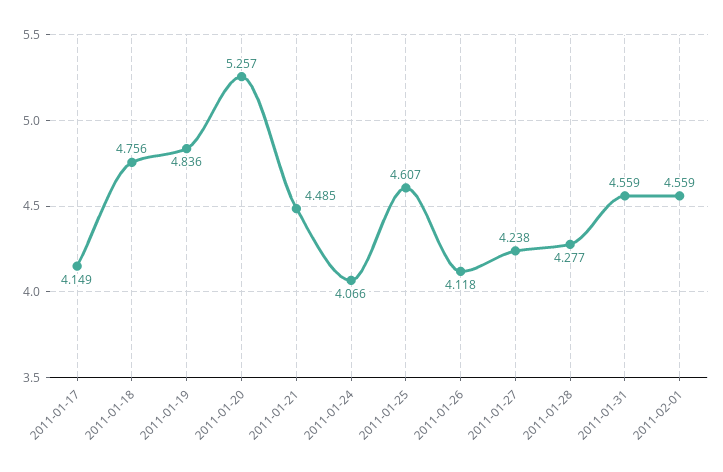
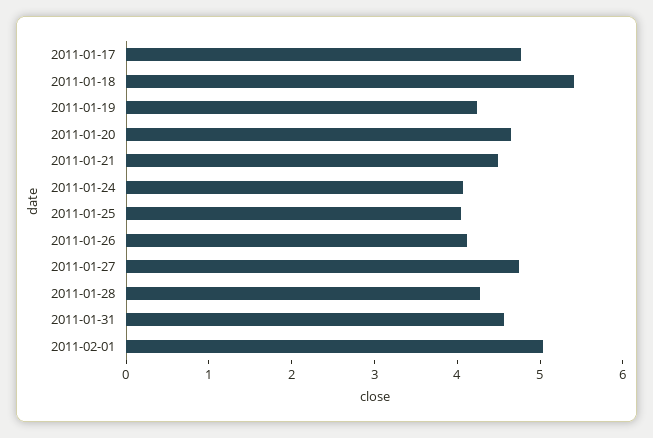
  {
-   "2011-01-17": 4.149,
+   "2011-01-17": 4.8,
-   "2011-01-18": 4.756,
+   "2011-01-18": 5.4,
-   "2011-01-19": 4.836,
+   "2011-01-19": 4.2,
-   "2011-01-20": 5.257,
+   "2011-01-20": 4.6,
    "2011-01-21": 4.485,
    "2011-01-24": 4.066,
-   "2011-01-25": 4.607,
+   "2011-01-25": 4,
    "2011-01-26": 4.118,
-   "2011-01-27": 4.238,
+   "2011-01-27": 4.8,
    "2011-01-28": 4.277,
    "2011-01-31": 4.559,
-   "2011-02-01": 4.559
+   "2011-02-01": 5
  }

